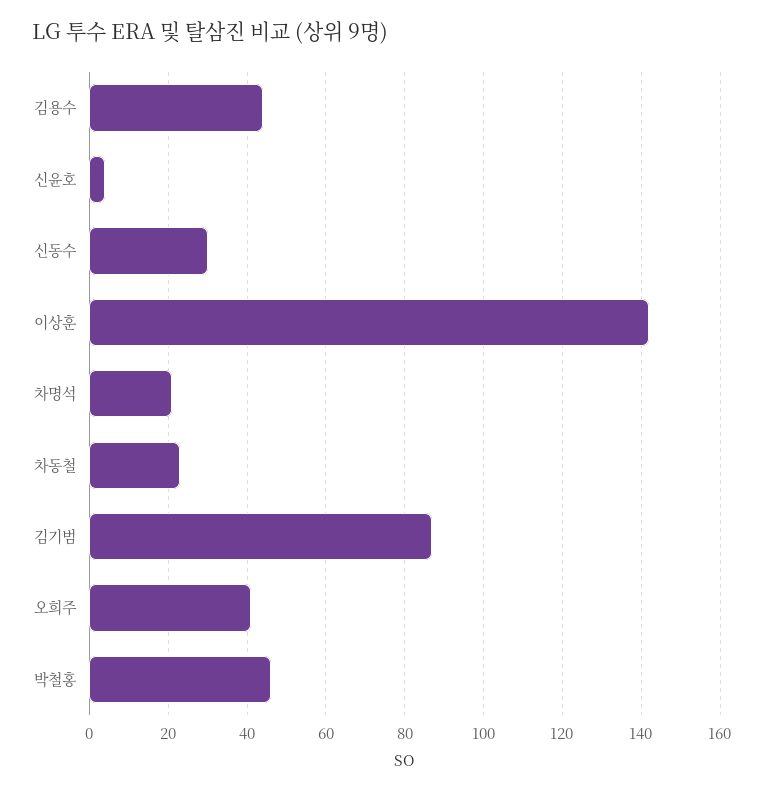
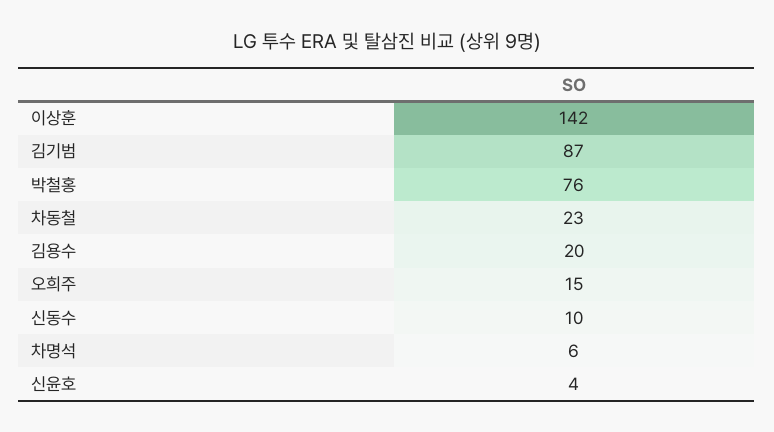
  {
-   "김용수": 45,
+   "김용수": 20,
    "신윤호": 4,
-   "신동수": 30,
+   "신동수": 10,
    "이상훈": 142,
-   "차명석": 20,
+   "차명석": 6,
    "차동철": 23,
    "김기범": 87,
-   "오희주": 40,
+   "오희주": 15,
-   "박철홍": 45
+   "박철홍": 76
  }

